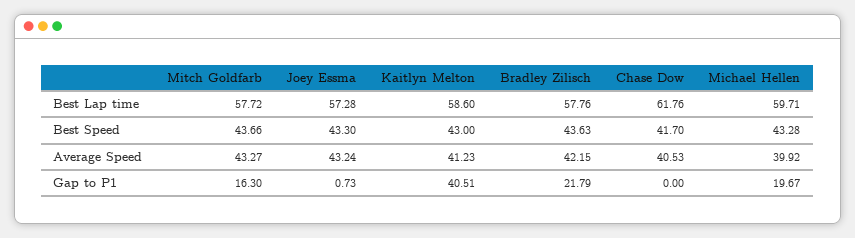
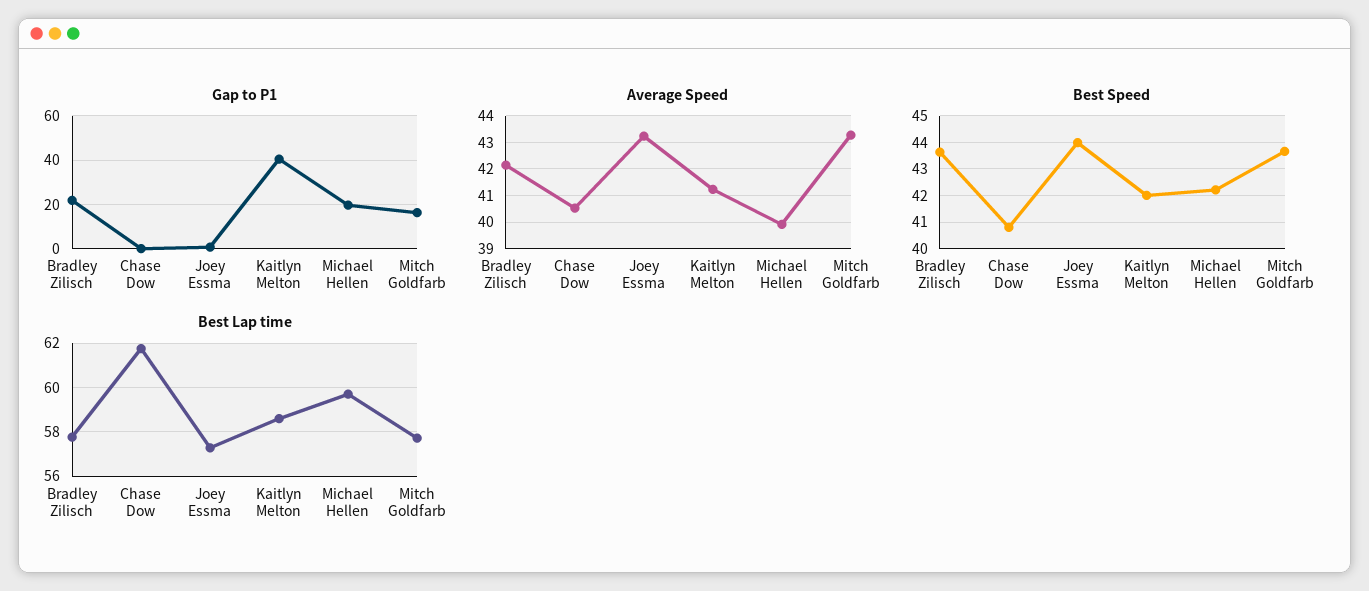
  {
    "Best Lap time": {
      "Mitch Goldfarb": 57.72,
      "Joey Essma": 57.28,
      "Kaitlyn Melton": 58.6,
      "Bradley Zilisch": 57.76,
      "Chase Dow": 61.76,
      "Michael Hellen": 59.71
    },
    "Best Speed": {
      "Mitch Goldfarb": 43.66,
-     "Joey Essma": 43.3,
+     "Joey Essma": 44,
-     "Kaitlyn Melton": 43,
+     "Kaitlyn Melton": 42,
      "Bradley Zilisch": 43.63,
-     "Chase Dow": 41.7,
+     "Chase Dow": 40.75,
-     "Michael Hellen": 43.28
+     "Michael Hellen": 42.25
    },
    "Average Speed": {
      "Mitch Goldfarb": 43.27,
      "Joey Essma": 43.24,
      "Kaitlyn Melton": 41.23,
      "Bradley Zilisch": 42.15,
      "Chase Dow": 40.53,
      "Michael Hellen": 39.92
    },
    "Gap to P1": {
      "Mitch Goldfarb": 16.3,
      "Joey Essma": 0.73,
      "Kaitlyn Melton": 40.51,
      "Bradley Zilisch": 21.79,
      "Chase Dow": 0,
      "Michael Hellen": 19.67
    }
  }

